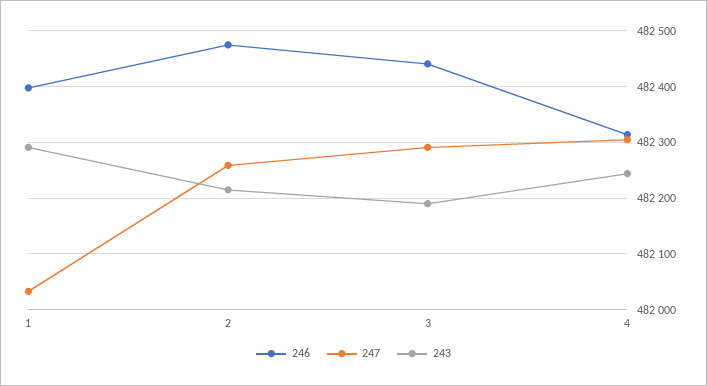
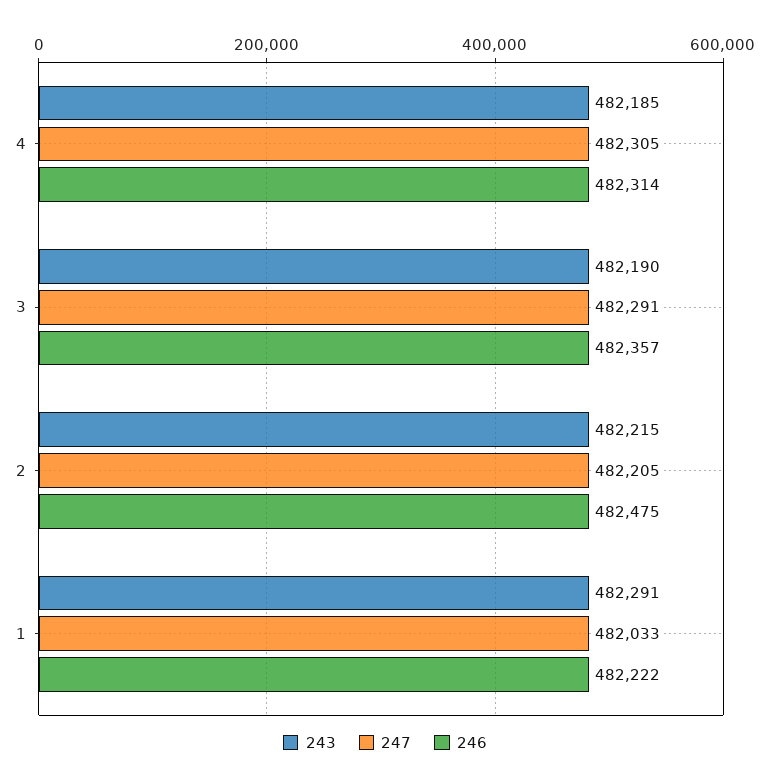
  {
    "246": {
-     "1": 482400,
+     "1": 482222,
      "2": 482475,
-     "3": 482440,
+     "3": 482357,
      "4": 482314
    },
    "247": {
      "1": 482033,
-     "2": 482260,
+     "2": 482205,
      "3": 482291,
      "4": 482305
    },
    "243": {
      "1": 482291,
      "2": 482215,
      "3": 482190,
-     "4": 482240
+     "4": 482185
    }
  }

